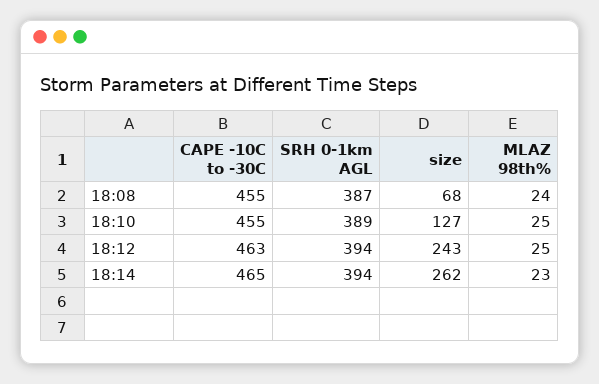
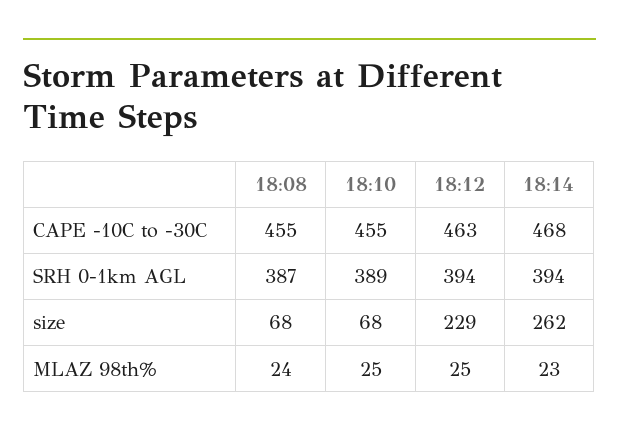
  {
    "CAPE -10C to -30C": {
      "18:08": 455,
      "18:10": 455,
      "18:12": 463,
-     "18:14": 465
+     "18:14": 468
    },
    "SRH 0-1km AGL": {
      "18:08": 387,
      "18:10": 389,
      "18:12": 394,
      "18:14": 394
    },
    "size": {
      "18:08": 68,
-     "18:10": 127,
+     "18:10": 68,
-     "18:12": 243,
+     "18:12": 229,
      "18:14": 262
    },
    "MLAZ 98th%": {
      "18:08": 24,
      "18:10": 25,
      "18:12": 25,
      "18:14": 23
    }
  }

